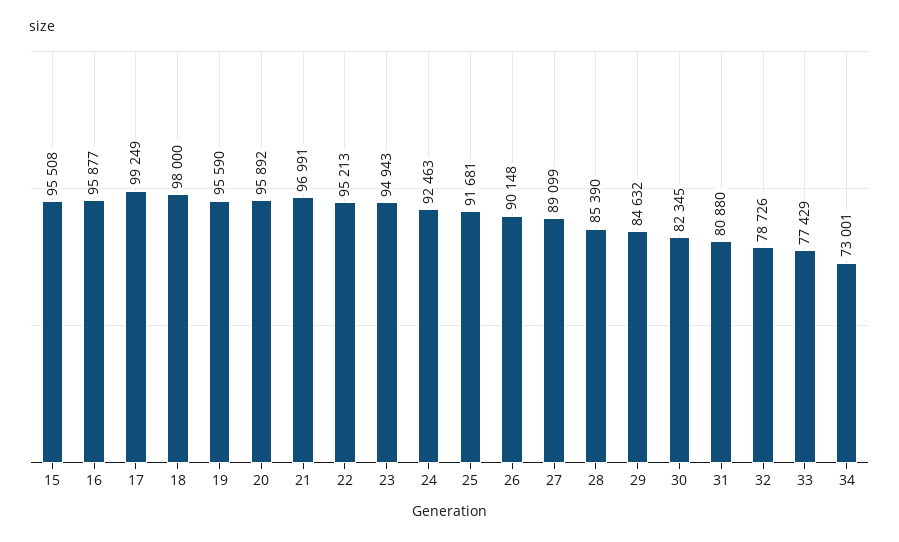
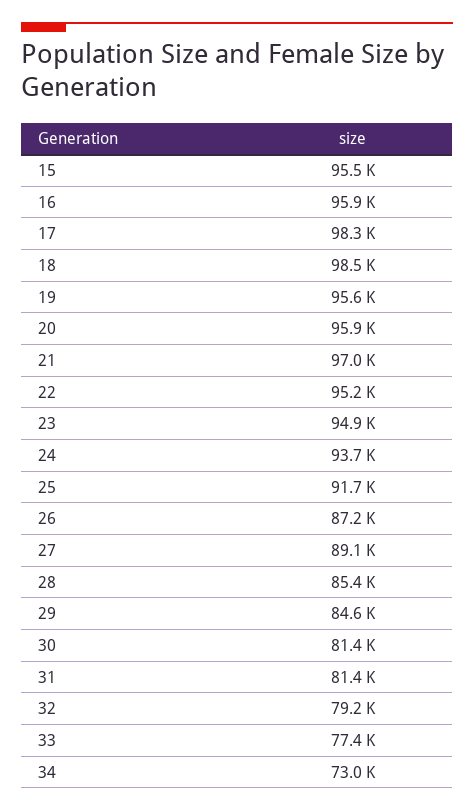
  {
    "15": 95508,
    "16": 95877,
-   "17": 99249,
+   "17": 98300,
-   "18": 98000,
+   "18": 98500,
    "19": 95590,
    "20": 95892,
    "21": 96991,
    "22": 95213,
    "23": 94943,
-   "24": 92463,
+   "24": 93700,
    "25": 91681,
-   "26": 90148,
+   "26": 87200,
    "27": 89099,
    "28": 85390,
    "29": 84632,
-   "30": 82345,
+   "30": 81400,
-   "31": 80880,
+   "31": 81400,
-   "32": 78726,
+   "32": 79200,
    "33": 77429,
    "34": 73001
  }

